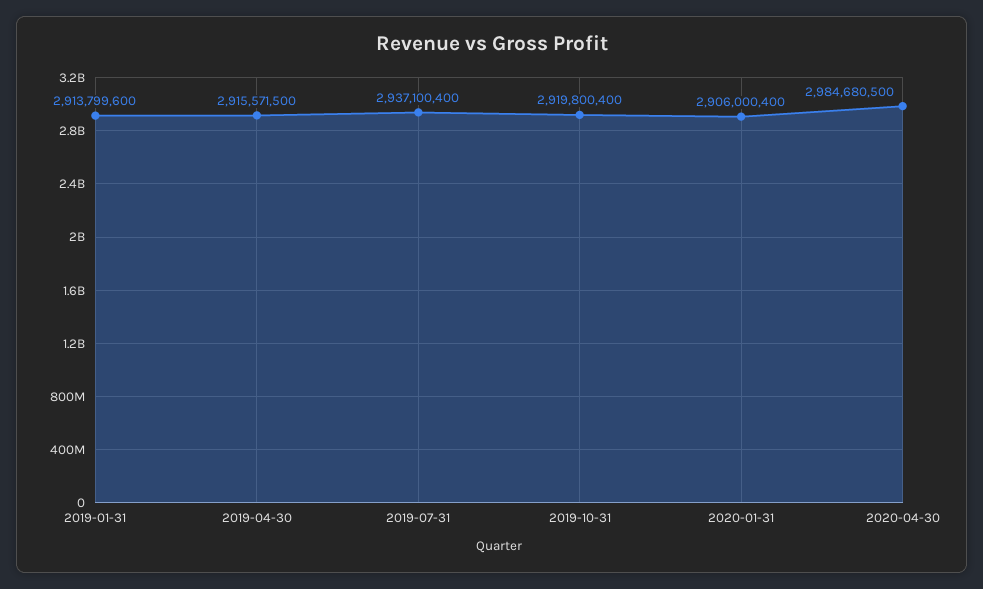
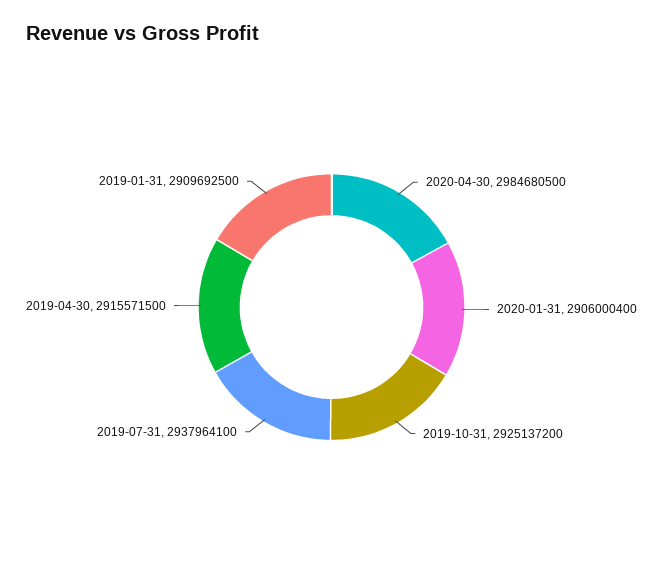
  {
-   "2019-01-31": 2913799600,
+   "2019-01-31": 2909692500,
    "2019-04-30": 2915571500,
-   "2019-07-31": 2937100400,
+   "2019-07-31": 2937964100,
-   "2019-10-31": 2919800400,
+   "2019-10-31": 2925137200,
    "2020-01-31": 2906000400,
    "2020-04-30": 2984680500
  }

